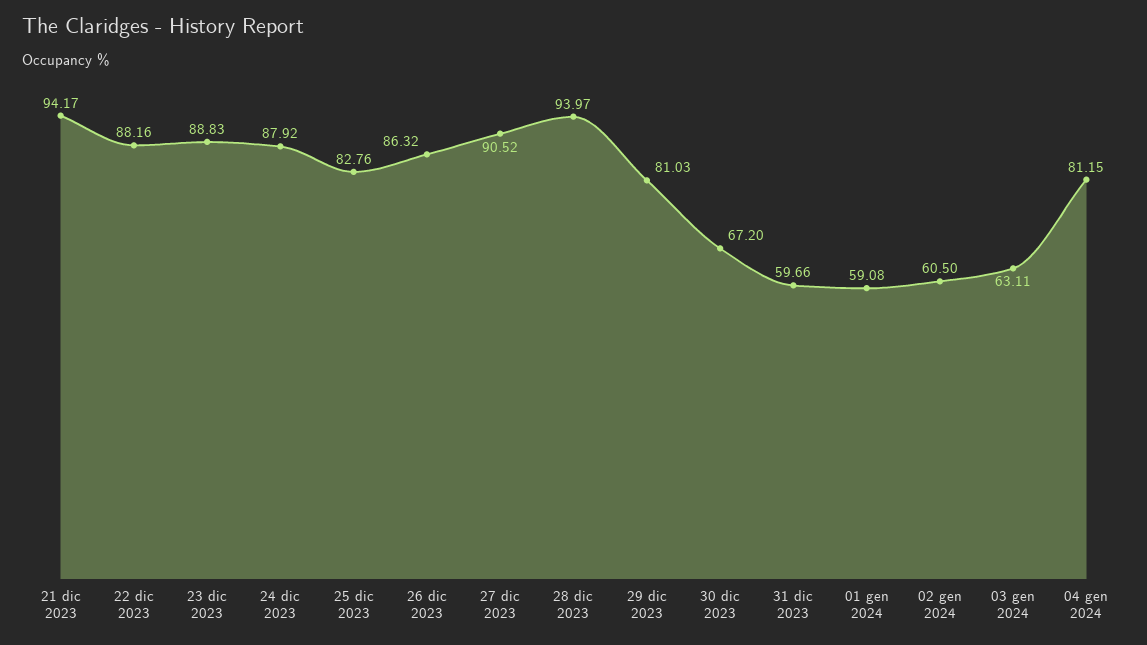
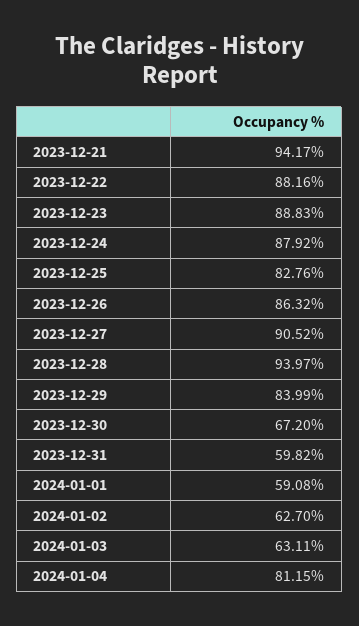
  {
    "21 dic 2023": 94.17,
    "22 dic 2023": 88.16,
    "23 dic 2023": 88.83,
    "24 dic 2023": 87.92,
    "25 dic 2023": 82.76,
    "26 dic 2023": 86.32,
    "27 dic 2023": 90.52,
    "28 dic 2023": 93.97,
-   "29 dic 2023": 81.03,
+   "29 dic 2023": 83.99,
    "30 dic 2023": 67.2,
-   "31 dic 2023": 59.66,
+   "31 dic 2023": 59.82,
    "01 gen 2024": 59.08,
-   "02 gen 2024": 60.5,
+   "02 gen 2024": 62.7,
    "03 gen 2024": 63.11,
    "04 gen 2024": 81.15
  }

